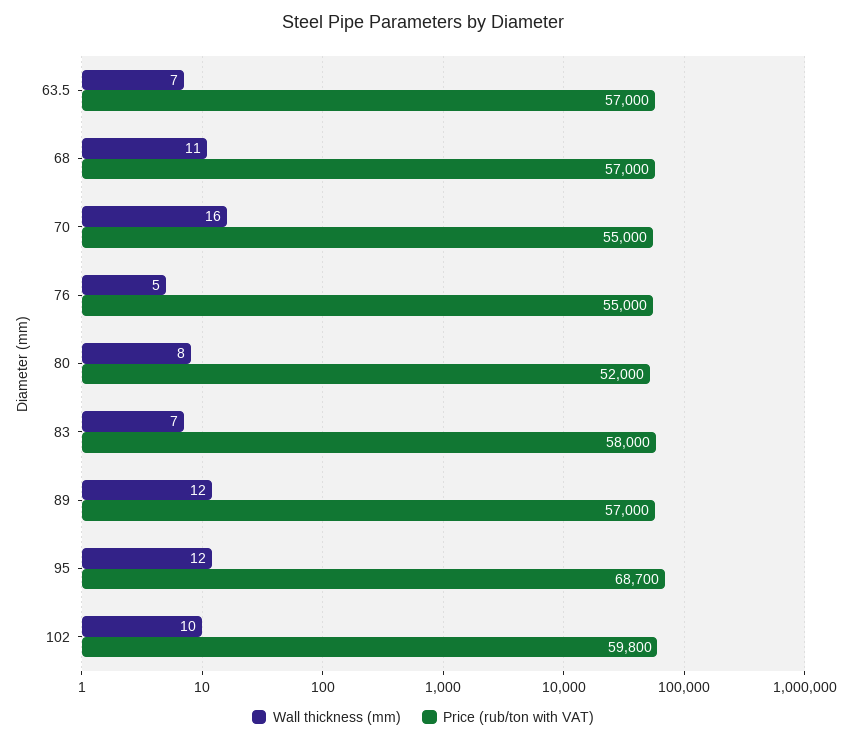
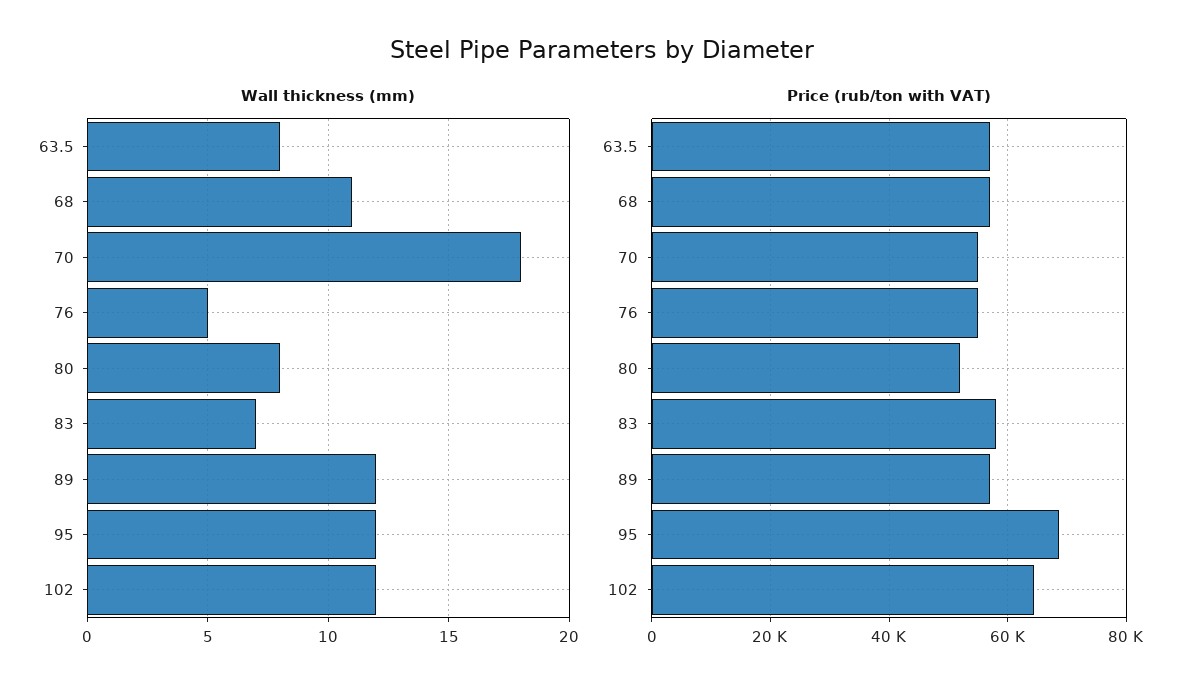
  {
    "Wall thickness (mm)": {
-     "63.5": 7,
+     "63.5": 8,
      "68": 11,
-     "70": 16,
+     "70": 18,
      "76": 5,
      "80": 8,
      "83": 7,
      "89": 12,
      "95": 12,
-     "102": 10
+     "102": 12
    },
    "Price (rub/ton with VAT)": {
      "63.5": 57000,
      "68": 57000,
      "70": 55000,
      "76": 55000,
      "80": 52000,
      "83": 58000,
      "89": 57000,
      "95": 68700,
-     "102": 59800
+     "102": 64000
    }
  }

